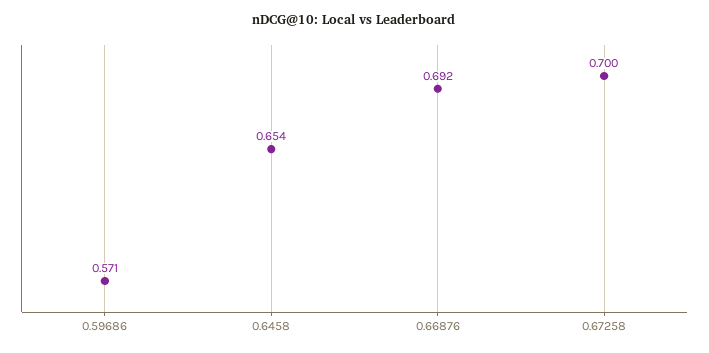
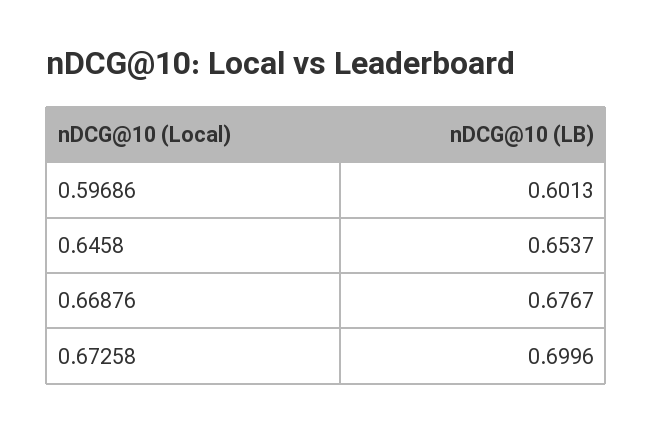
  {
-   "0.59686": 0.571,
+   "0.59686": 0.6013,
    "0.6458": 0.6537,
-   "0.66876": 0.692,
+   "0.66876": 0.6767,
    "0.67258": 0.6996
  }

